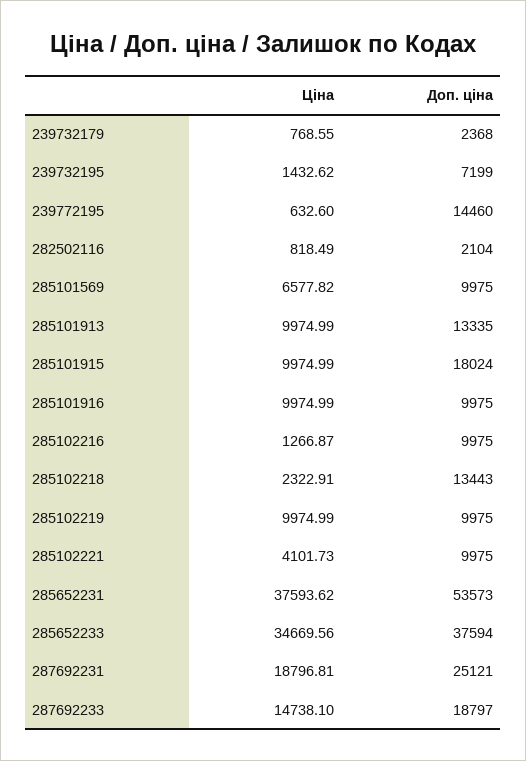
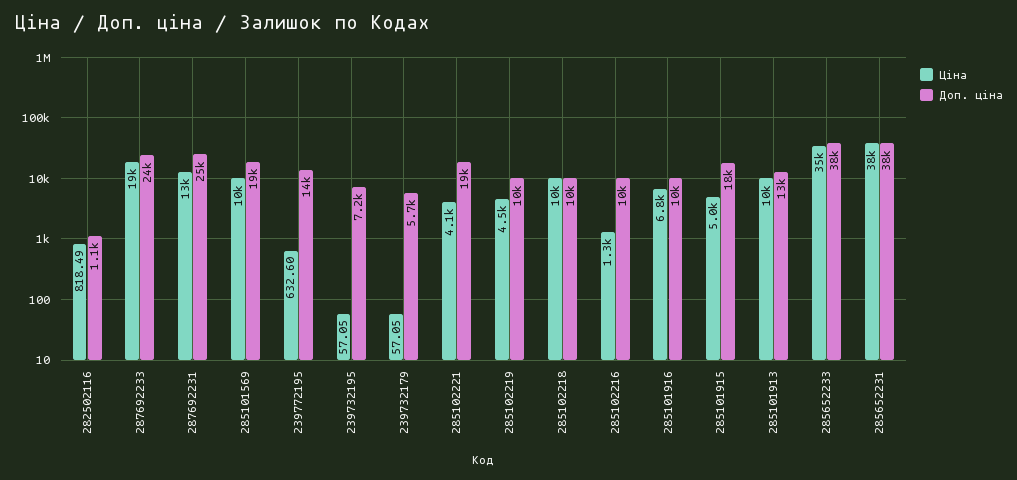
  {
    "Ціна": {
-     "239732179": 768.55,
+     "239732179": 57.05,
-     "239732195": 1432.62,
+     "239732195": 57.05,
      "239772195": 632.6,
      "282502116": 818.49,
-     "285101569": 6577.82,
+     "285101569": 10000,
      "285101913": 9974.99,
-     "285101915": 9974.99,
+     "285101915": 5000,
-     "285101916": 9974.99,
+     "285101916": 6800,
      "285102216": 1266.87,
-     "285102218": 2322.91,
+     "285102218": 10000,
-     "285102219": 9974.99,
+     "285102219": 4500,
      "285102221": 4101.73,
      "285652231": 37593.62,
      "285652233": 34669.56,
-     "287692231": 18796.81,
+     "287692231": 13000,
-     "287692233": 14738.1
+     "287692233": 19000
    },
    "Доп. ціна": {
-     "239732179": 2368,
+     "239732179": 5700,
      "239732195": 7199,
      "239772195": 14460,
-     "282502116": 2104,
+     "282502116": 1100,
-     "285101569": 9975,
+     "285101569": 19000,
      "285101913": 13335,
      "285101915": 18024,
      "285101916": 9975,
      "285102216": 9975,
-     "285102218": 13443,
+     "285102218": 10000,
      "285102219": 9975,
-     "285102221": 9975,
+     "285102221": 19000,
-     "285652231": 53573,
+     "285652231": 38000,
      "285652233": 37594,
      "287692231": 25121,
-     "287692233": 18797
+     "287692233": 24000
    }
  }

